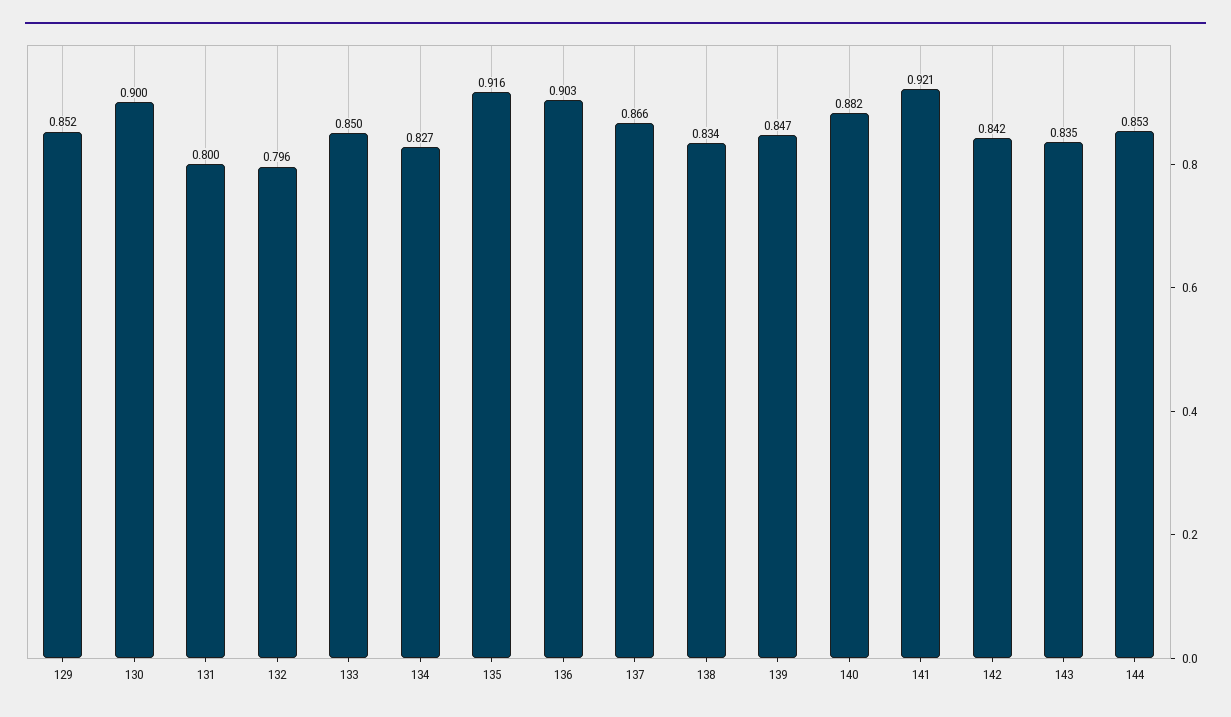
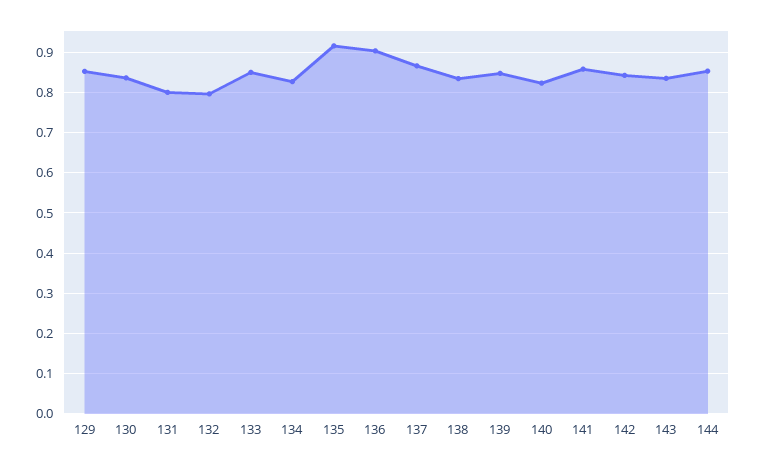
  {
    "129": 0.852,
-   "130": 0.9,
+   "130": 0.84,
    "131": 0.8,
    "132": 0.796,
    "133": 0.85,
    "134": 0.827,
    "135": 0.916,
    "136": 0.903,
    "137": 0.866,
    "138": 0.834,
    "139": 0.847,
-   "140": 0.882,
+   "140": 0.82,
-   "141": 0.921,
+   "141": 0.86,
    "142": 0.842,
    "143": 0.835,
    "144": 0.853
  }

